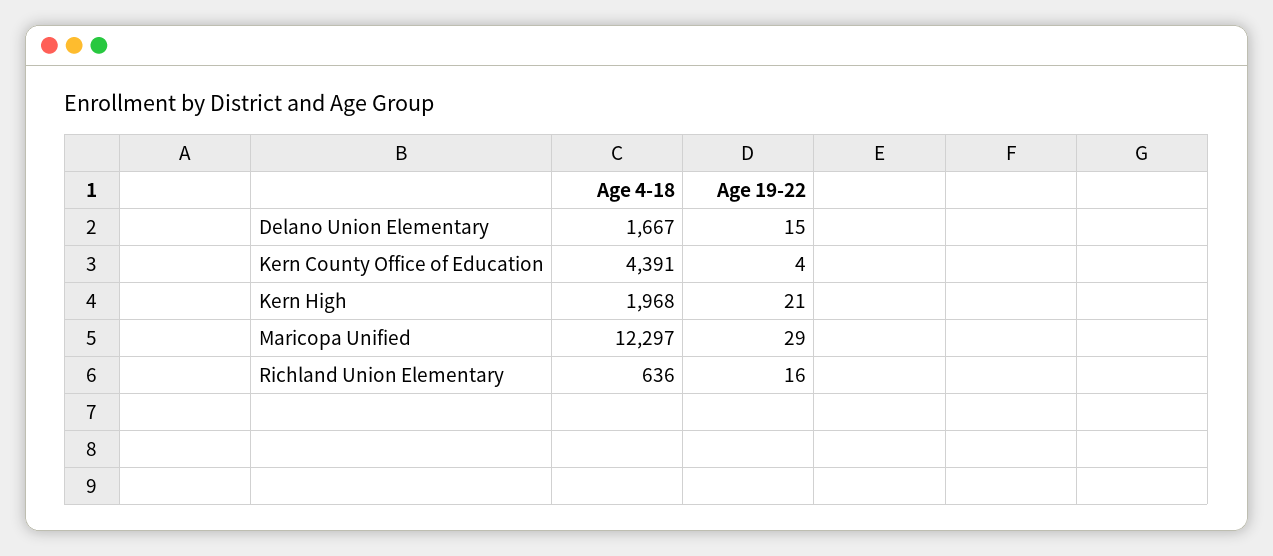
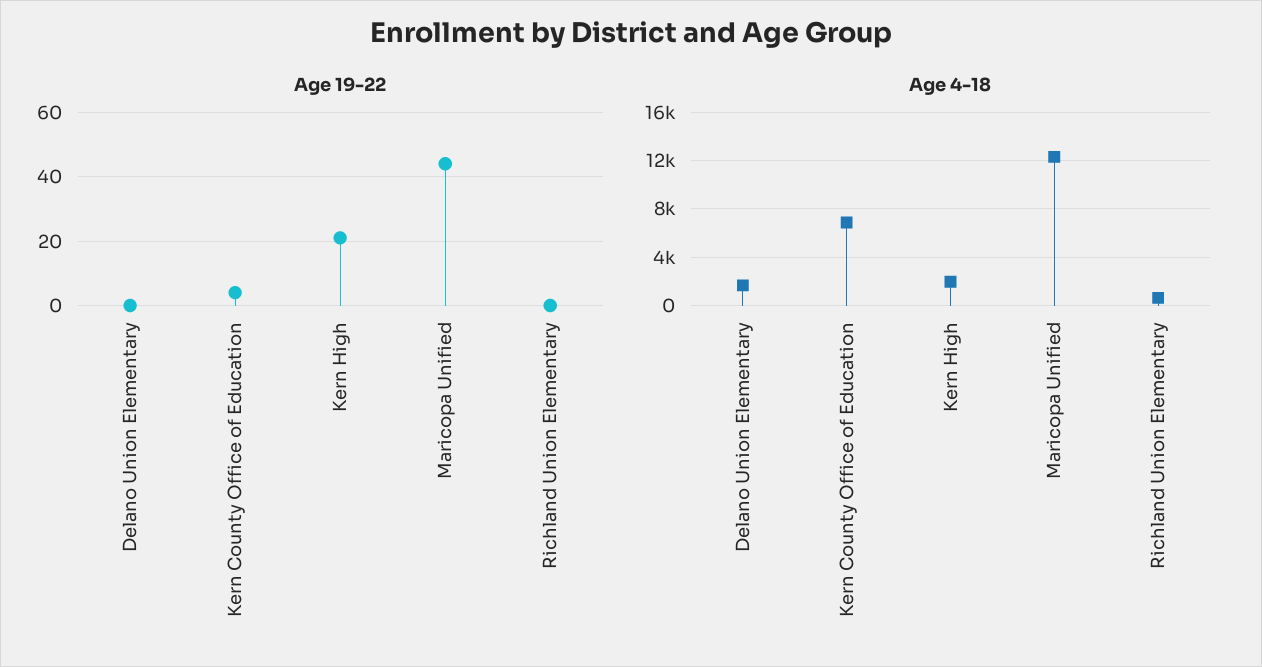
  {
    "Age 4-18": {
      "Delano Union Elementary": 1667,
-     "Kern County Office of Education": 4391,
+     "Kern County Office of Education": 7000,
      "Kern High": 1968,
      "Maricopa Unified": 12297,
      "Richland Union Elementary": 636
    },
    "Age 19-22": {
-     "Delano Union Elementary": 15,
+     "Delano Union Elementary": 0,
      "Kern County Office of Education": 4,
      "Kern High": 21,
-     "Maricopa Unified": 29,
+     "Maricopa Unified": 45,
-     "Richland Union Elementary": 16
+     "Richland Union Elementary": 0
    }
  }

